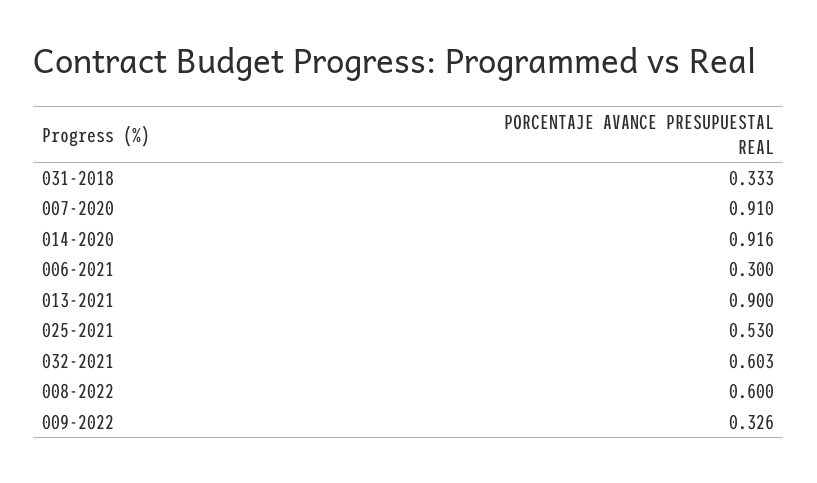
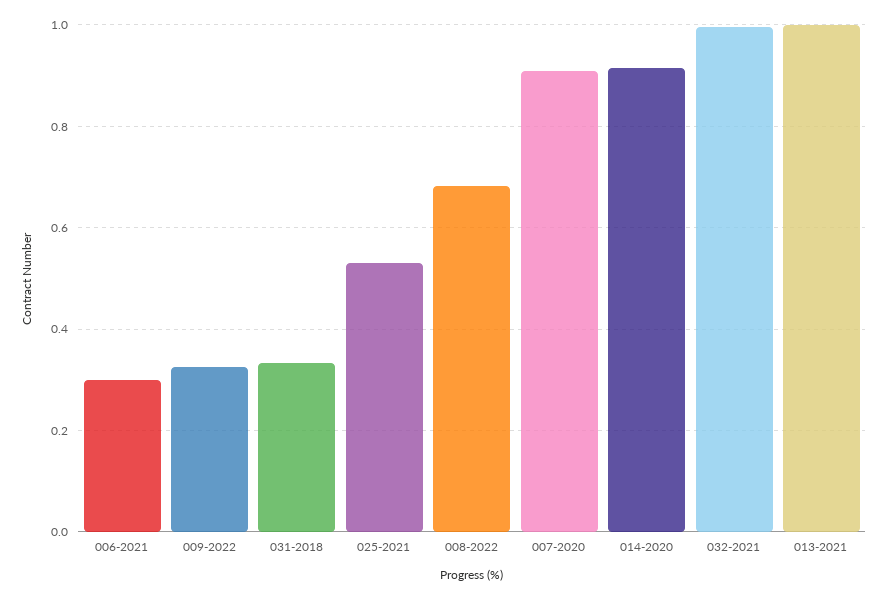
  {
    "031-2018": 0.333,
    "007-2020": 0.91,
    "014-2020": 0.916,
    "006-2021": 0.3,
-   "013-2021": 0.9,
+   "013-2021": 1,
    "025-2021": 0.53,
-   "032-2021": 0.603,
+   "032-2021": 1,
-   "008-2022": 0.6,
+   "008-2022": 0.68,
    "009-2022": 0.326
  }

